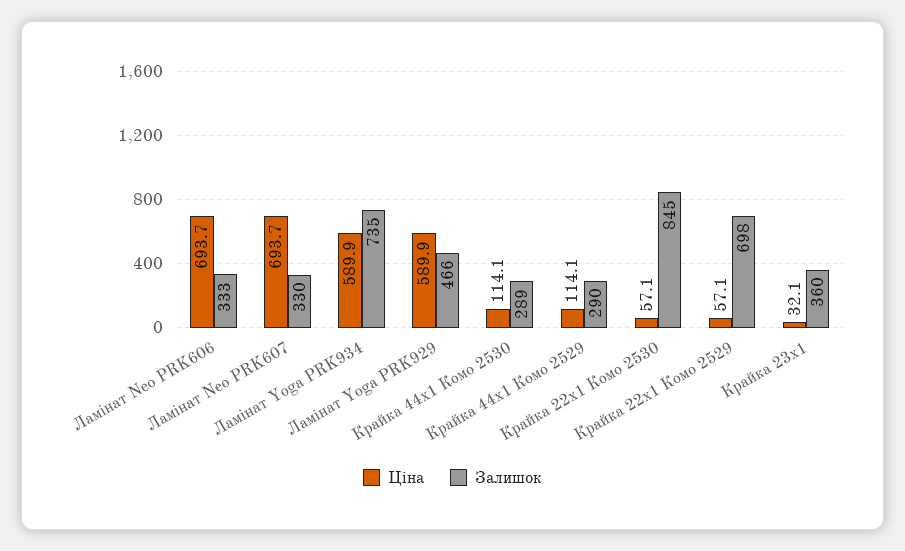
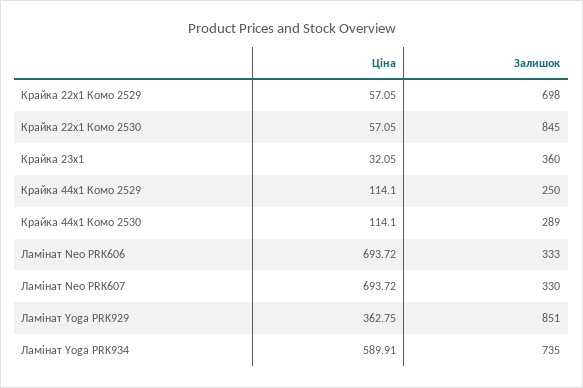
  {
    "Ціна": {
      "Ламінат Neo PRK606": 693.72,
      "Ламінат Neo PRK607": 693.72,
      "Ламінат Yoga PRK934": 589.91,
-     "Ламінат Yoga PRK929": 589.9,
+     "Ламінат Yoga PRK929": 362.75,
      "Крайка 44x1 Комо 2530": 114.1,
      "Крайка 44x1 Комо 2529": 114.1,
      "Крайка 22x1 Комо 2530": 57.05,
      "Крайка 22x1 Комо 2529": 57.05,
      "Крайка 23x1": 32.05
    },
    "Залишок": {
      "Ламінат Neo PRK606": 333,
      "Ламінат Neo PRK607": 330,
      "Ламінат Yoga PRK934": 735,
-     "Ламінат Yoga PRK929": 466,
+     "Ламінат Yoga PRK929": 851,
      "Крайка 44x1 Комо 2530": 289,
-     "Крайка 44x1 Комо 2529": 290,
+     "Крайка 44x1 Комо 2529": 250,
      "Крайка 22x1 Комо 2530": 845,
      "Крайка 22x1 Комо 2529": 698,
      "Крайка 23x1": 360
    }
  }

